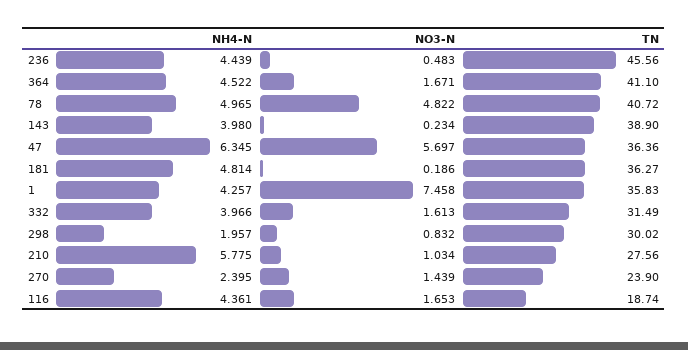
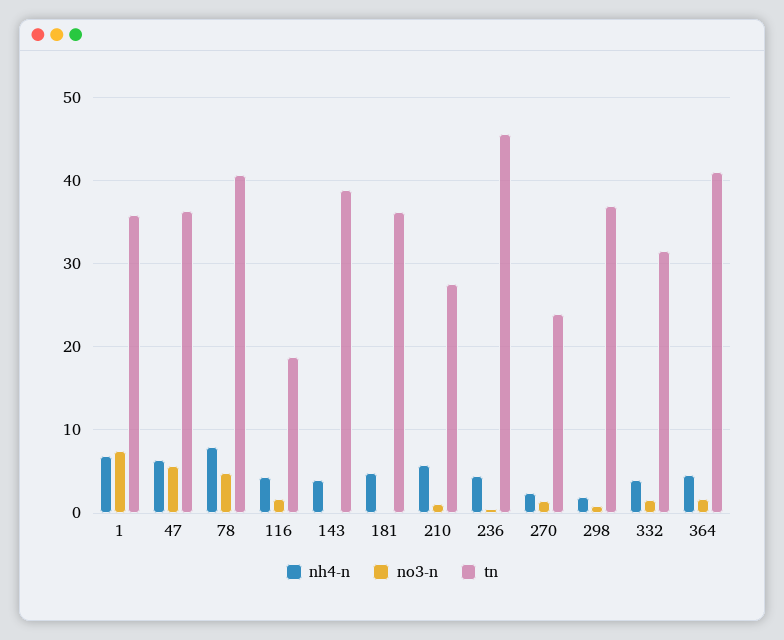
  {
    "NH4-N": {
      "236": 4.439,
      "364": 4.522,
-     "78": 4.965,
+     "78": 8,
      "143": 3.98,
      "47": 6.345,
      "181": 4.814,
-     "1": 4.257,
+     "1": 7,
      "332": 3.966,
      "298": 1.957,
      "210": 5.775,
      "270": 2.395,
      "116": 4.361
    },
    "NO3-N": {
      "236": 0.483,
      "364": 1.671,
      "78": 4.822,
      "143": 0.234,
      "47": 5.697,
      "181": 0.186,
      "1": 7.458,
      "332": 1.613,
      "298": 0.832,
      "210": 1.034,
      "270": 1.439,
      "116": 1.653
    },
    "TN": {
      "236": 45.56,
      "364": 41.1,
      "78": 40.72,
      "143": 38.9,
      "47": 36.36,
      "181": 36.27,
      "1": 35.83,
      "332": 31.49,
-     "298": 30.02,
+     "298": 37,
      "210": 27.56,
      "270": 23.9,
      "116": 18.74
    }
  }

